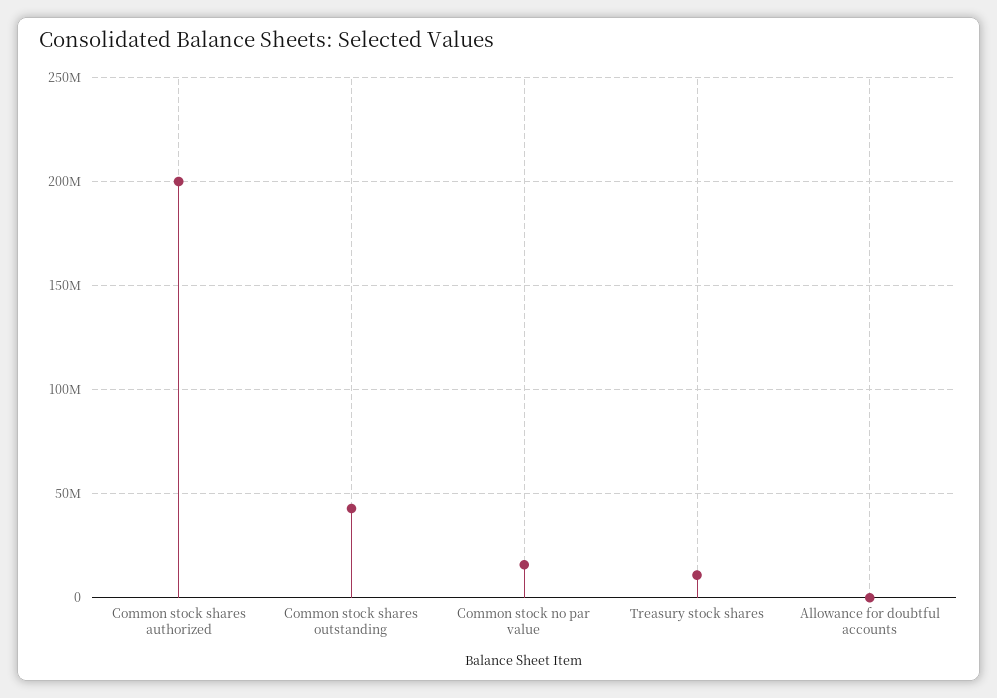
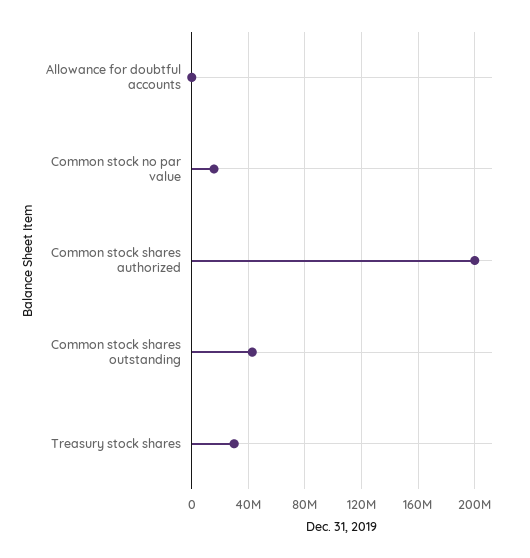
  {
    "Common stock shares authorized": 200000000,
    "Common stock shares outstanding": 45000000,
    "Common stock no par value": 15000000,
-   "Treasury stock shares": 10000000,
+   "Treasury stock shares": 30000000,
    "Allowance for doubtful accounts": 0
  }

